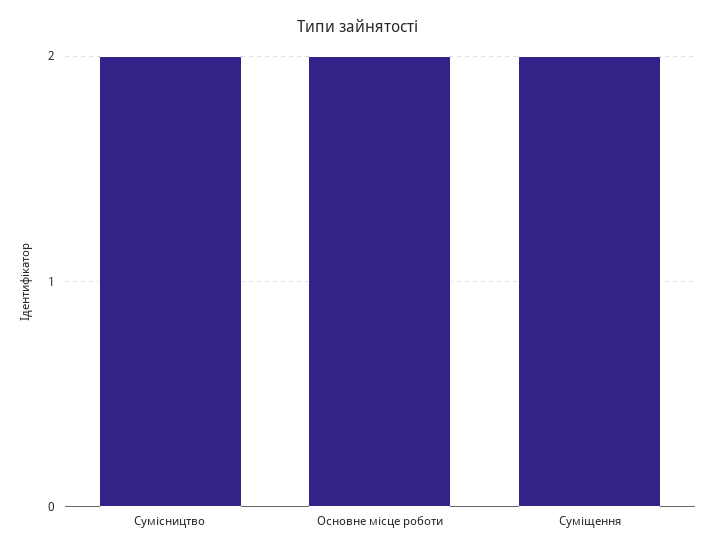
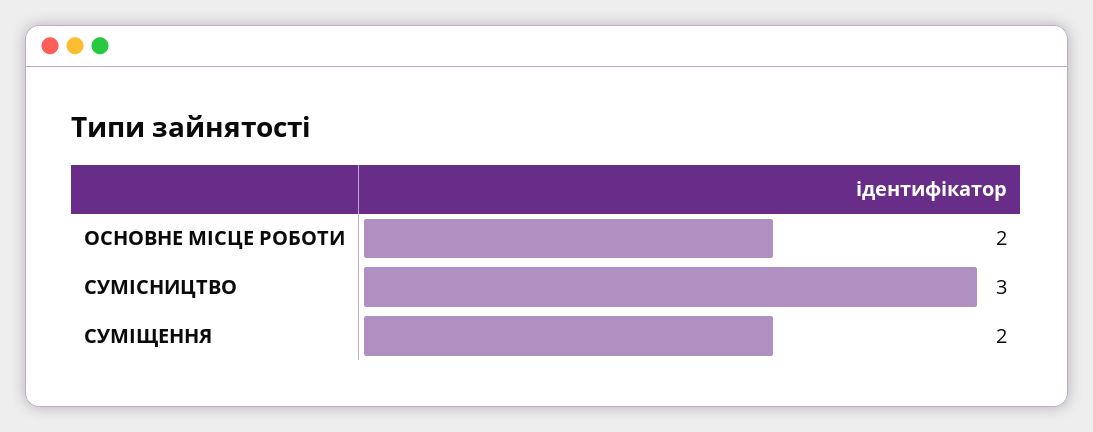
  {
-   "Сумісництво": 2,
+   "Сумісництво": 3,
    "Основне місце роботи": 2,
    "Суміщення": 2
  }

